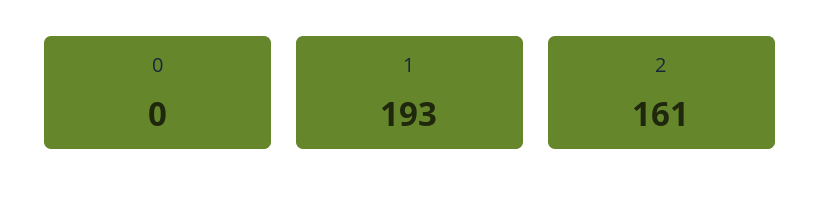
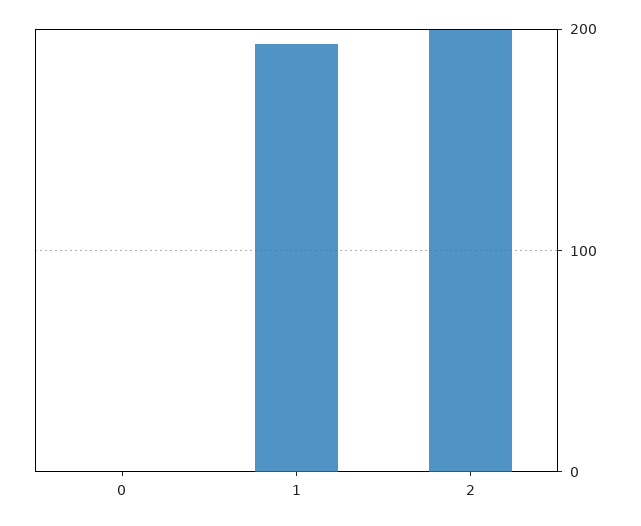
  {
    "0": 0,
    "1": 193,
-   "2": 161
+   "2": 200
  }

